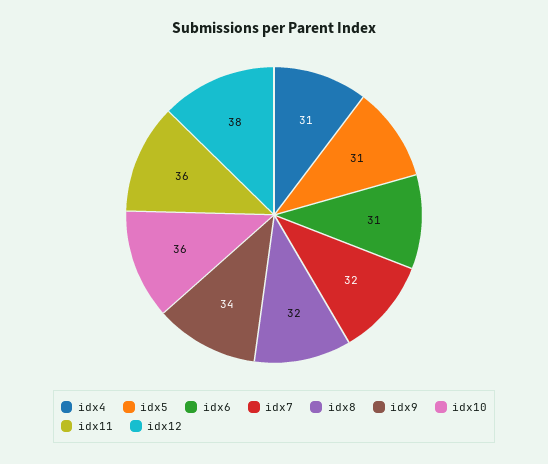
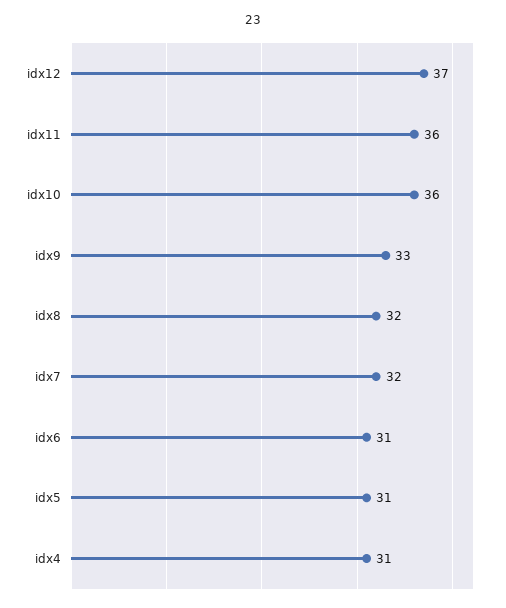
  {
    "idx4": 31,
    "idx5": 31,
    "idx6": 31,
    "idx7": 32,
    "idx8": 32,
-   "idx9": 34,
+   "idx9": 33,
    "idx10": 36,
    "idx11": 36,
-   "idx12": 38
+   "idx12": 37
  }

